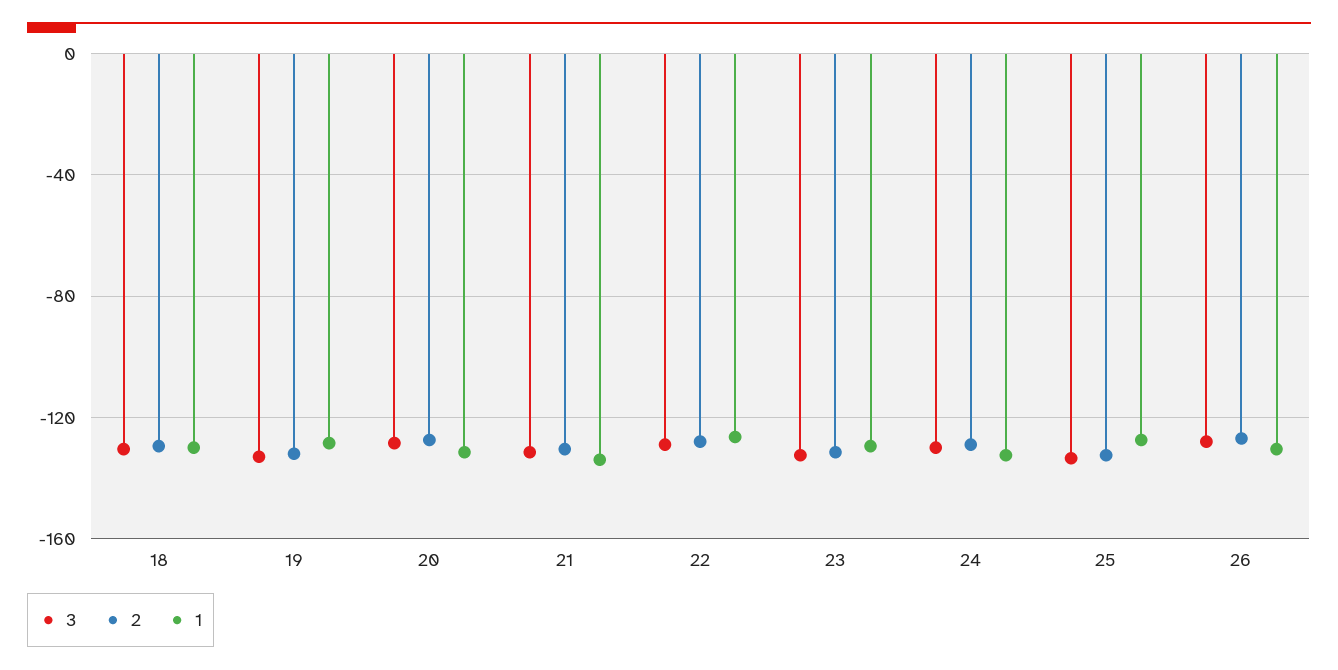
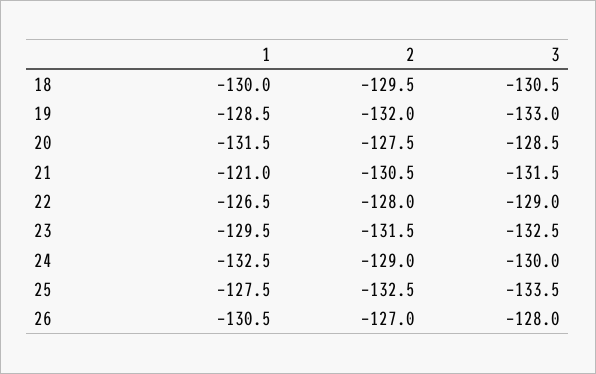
  {
    "3": {
      "18": -130.5,
      "19": -133,
      "20": -128.5,
      "21": -131.5,
      "22": -129,
      "23": -132.5,
      "24": -130,
      "25": -133.5,
      "26": -128
    },
    "2": {
      "18": -129.5,
      "19": -132,
      "20": -127.5,
      "21": -130.5,
      "22": -128,
      "23": -131.5,
      "24": -129,
      "25": -132.5,
      "26": -127
    },
    "1": {
      "18": -130,
      "19": -128.5,
      "20": -131.5,
-     "21": -135,
+     "21": -121,
      "22": -126.5,
      "23": -129.5,
      "24": -132.5,
      "25": -127.5,
      "26": -130.5
    }
  }

